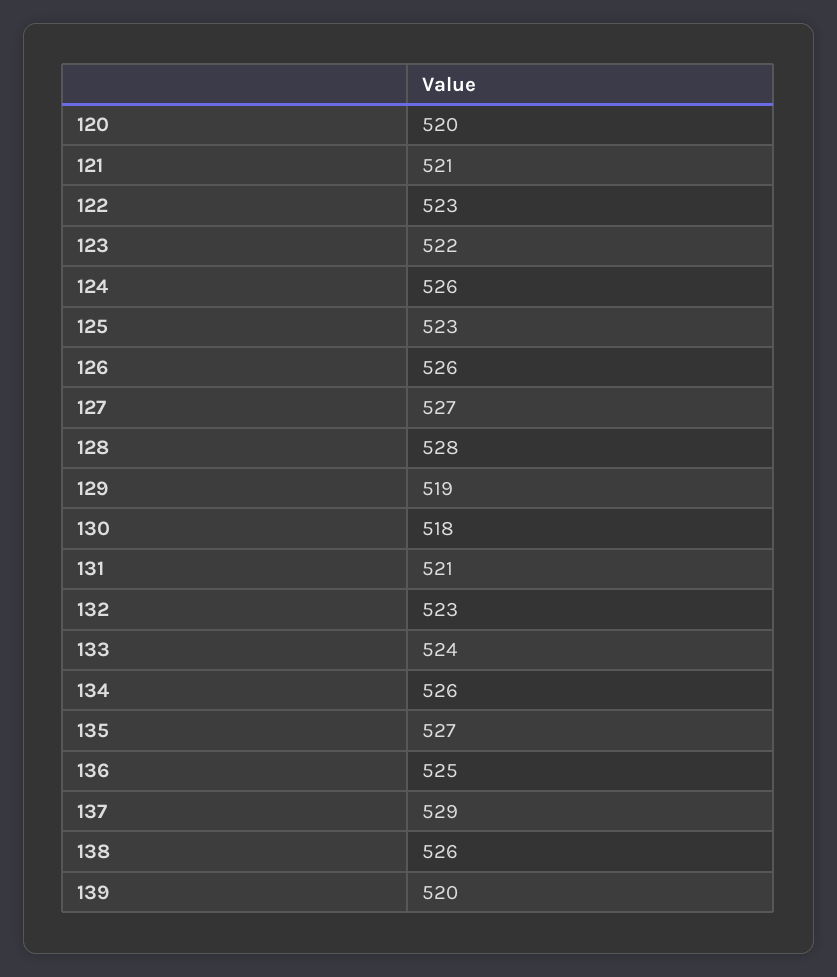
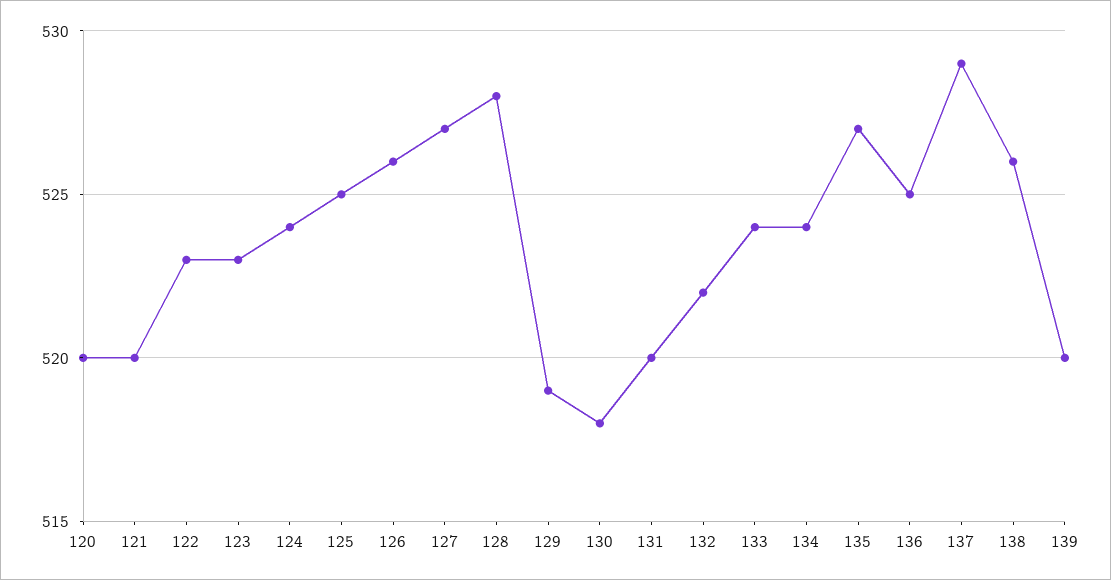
  {
    "120": 520,
-   "121": 521,
+   "121": 520,
    "122": 523,
-   "123": 522,
+   "123": 523,
-   "124": 526,
+   "124": 524,
-   "125": 523,
+   "125": 525,
    "126": 526,
    "127": 527,
    "128": 528,
    "129": 519,
    "130": 518,
-   "131": 521,
+   "131": 520,
-   "132": 523,
+   "132": 522,
    "133": 524,
-   "134": 526,
+   "134": 524,
    "135": 527,
    "136": 525,
    "137": 529,
    "138": 526,
    "139": 520
  }

